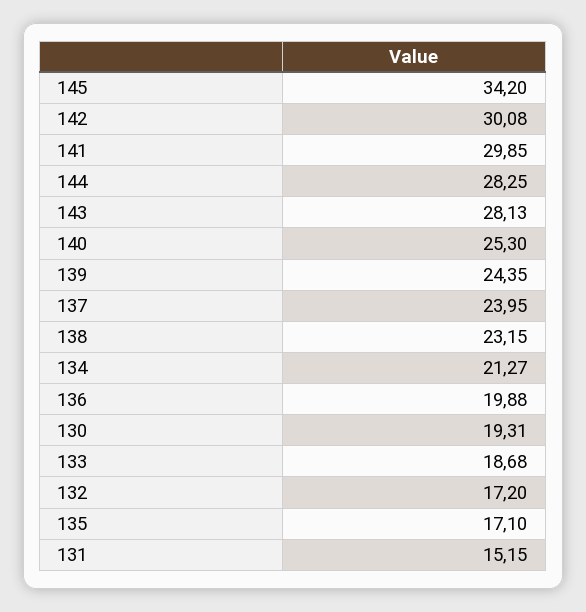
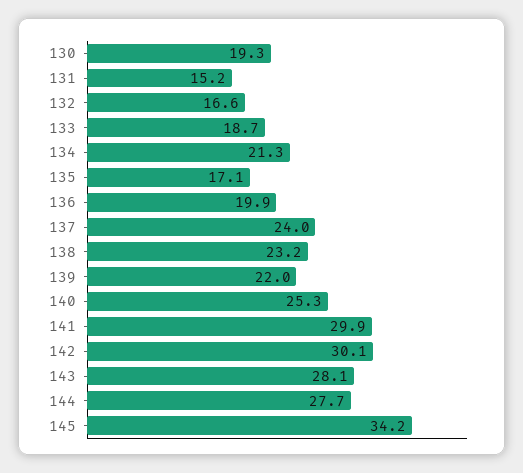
  {
    "145": 34.2,
    "142": 30.08,
    "141": 29.85,
-   "144": 28.25,
+   "144": 27.7,
    "143": 28.13,
    "140": 25.3,
-   "139": 24.35,
+   "139": 22,
    "137": 23.95,
    "138": 23.15,
    "134": 21.27,
    "136": 19.88,
    "130": 19.31,
    "133": 18.68,
-   "132": 17.2,
+   "132": 16.6,
    "135": 17.1,
    "131": 15.15
  }

